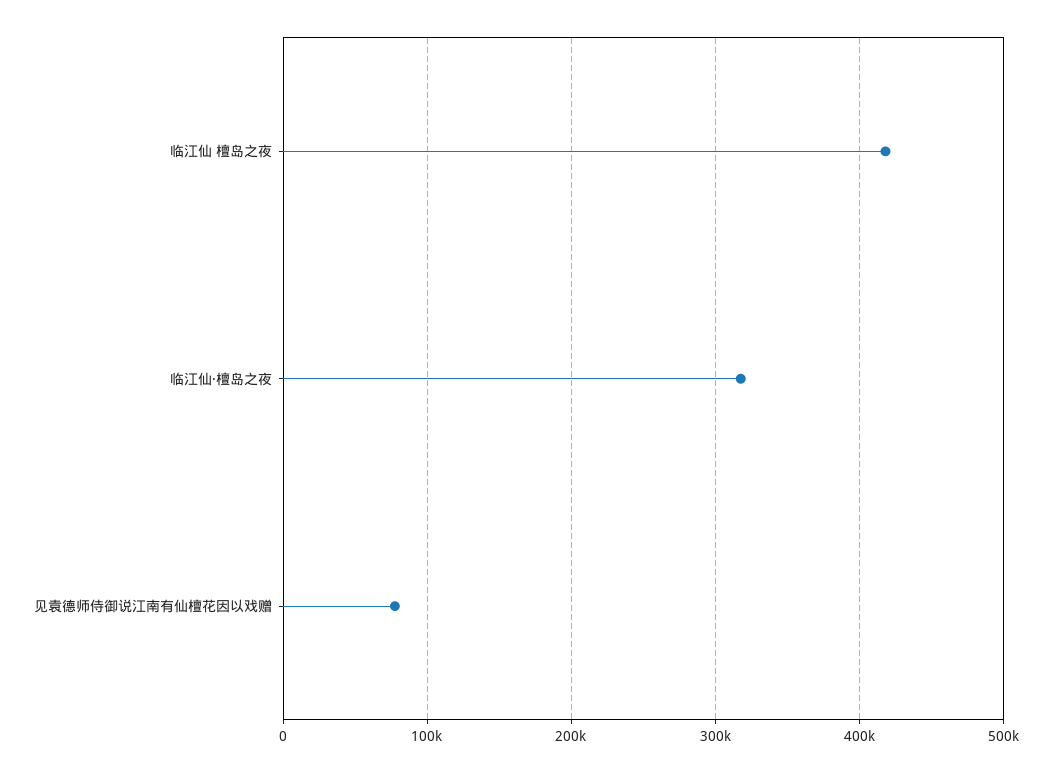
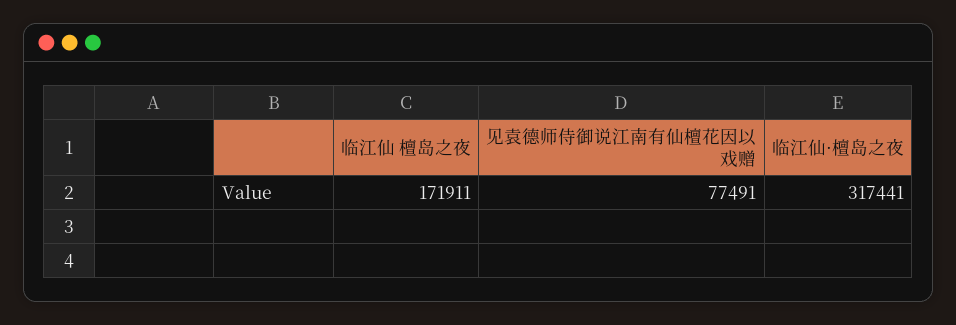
  {
-   "临江仙 檀岛之夜": 420000,
+   "临江仙 檀岛之夜": 171911,
    "临江仙·檀岛之夜": 317441,
    "见袁德师侍御说江南有仙檀花因以戏赠": 77491
  }

